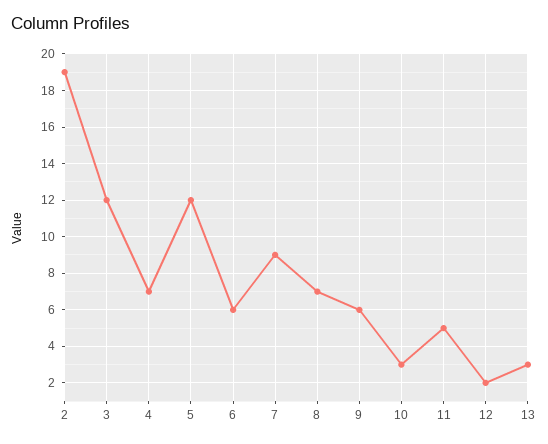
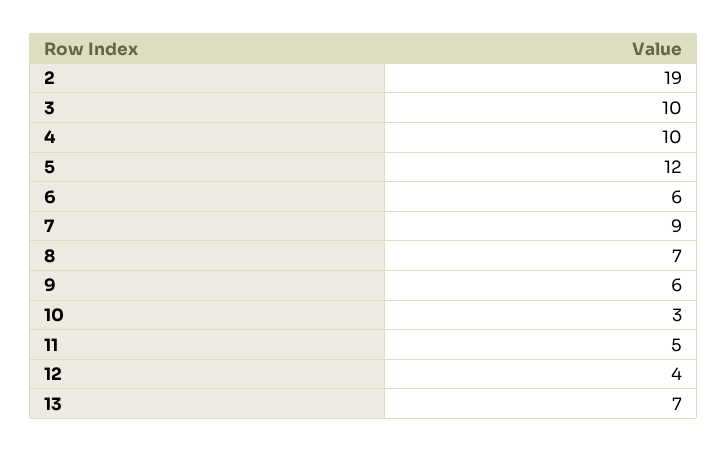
  {
    "2": 19,
-   "3": 12,
+   "3": 10,
-   "4": 7,
+   "4": 10,
    "5": 12,
    "6": 6,
    "7": 9,
    "8": 7,
    "9": 6,
    "10": 3,
    "11": 5,
-   "12": 2,
+   "12": 4,
-   "13": 3
+   "13": 7
  }

